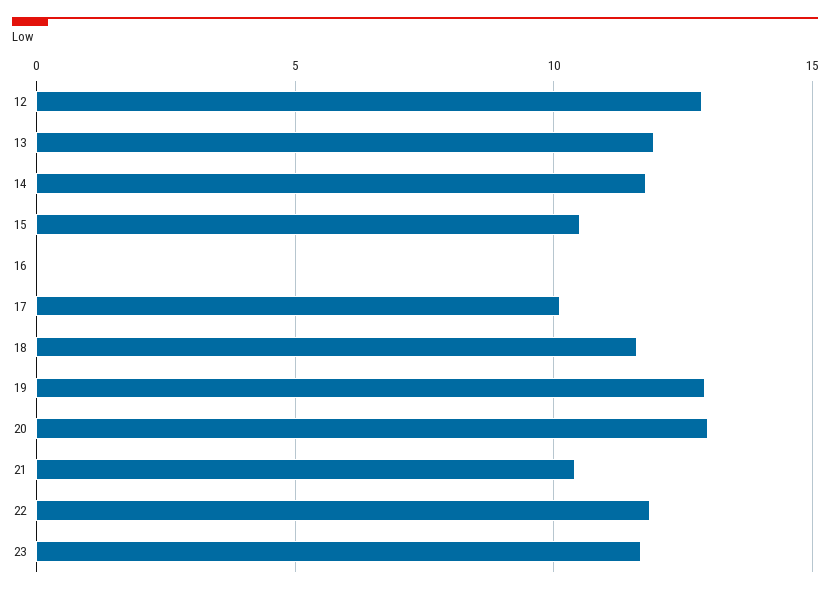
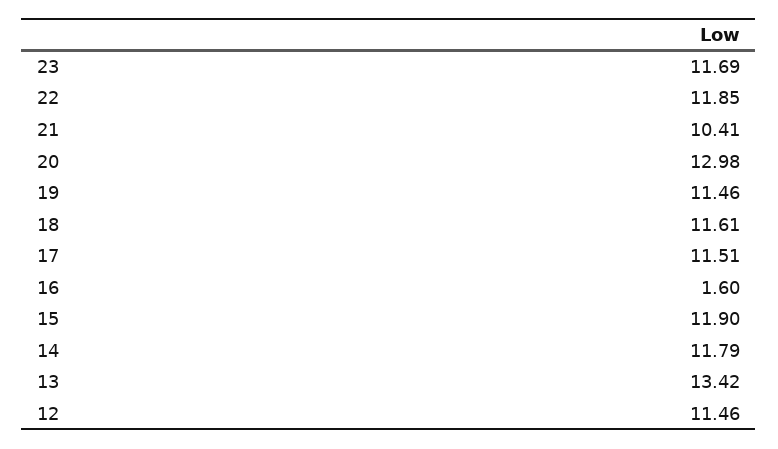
  {
-   "12": 13,
+   "12": 11.46,
-   "13": 12,
+   "13": 13.42,
    "14": 11.79,
-   "15": 10.5,
+   "15": 11.9,
-   "16": 0,
+   "16": 1.6,
-   "17": 10,
+   "17": 11.51,
    "18": 11.61,
-   "19": 13,
+   "19": 11.46,
    "20": 12.98,
    "21": 10.41,
    "22": 11.85,
    "23": 11.69
  }

